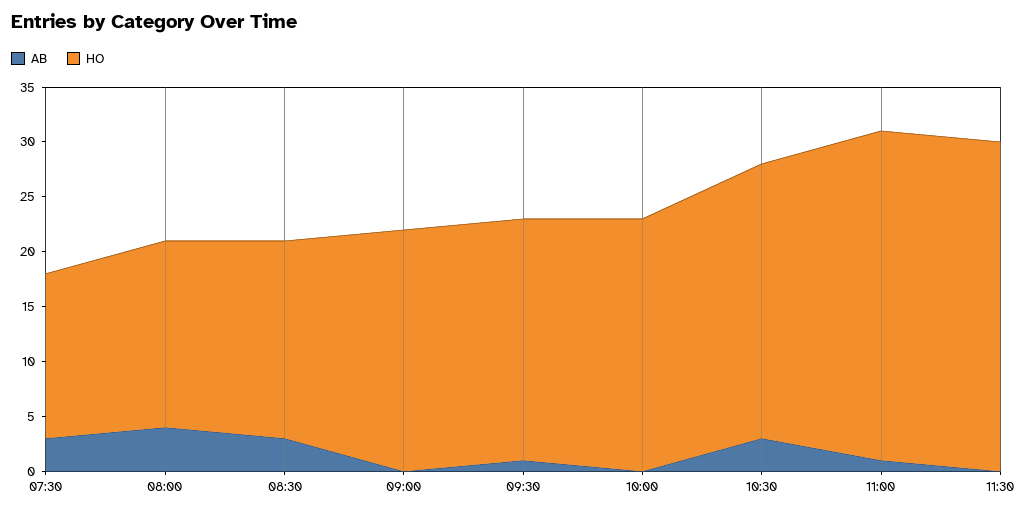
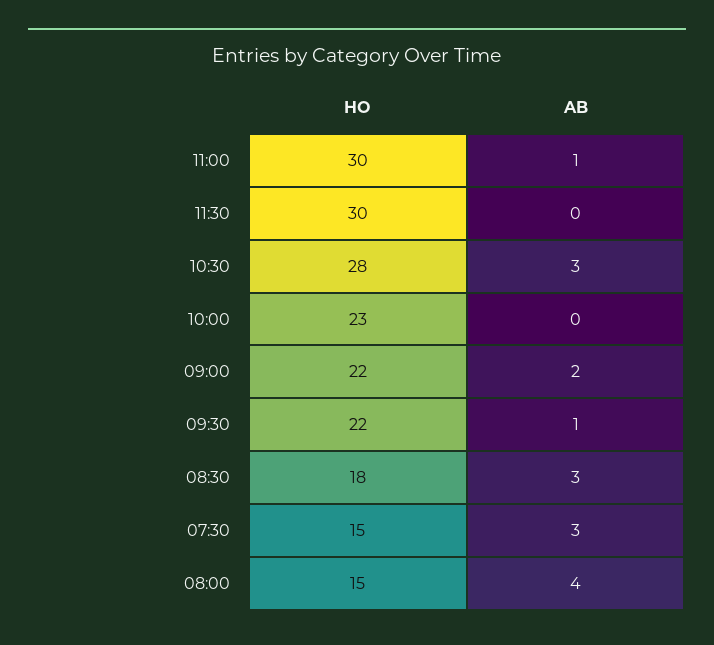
  {
    "AB": {
      "07:30": 3,
      "08:00": 4,
      "08:30": 3,
-     "09:00": 0,
+     "09:00": 2,
      "09:30": 1,
      "10:00": 0,
      "10:30": 3,
      "11:00": 1,
      "11:30": 0
    },
    "HO": {
      "07:30": 15,
-     "08:00": 17,
+     "08:00": 15,
      "08:30": 18,
      "09:00": 22,
      "09:30": 22,
      "10:00": 23,
-     "10:30": 25,
+     "10:30": 28,
      "11:00": 30,
      "11:30": 30
    }
  }

